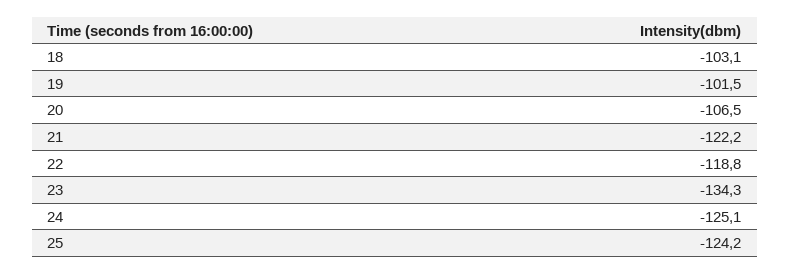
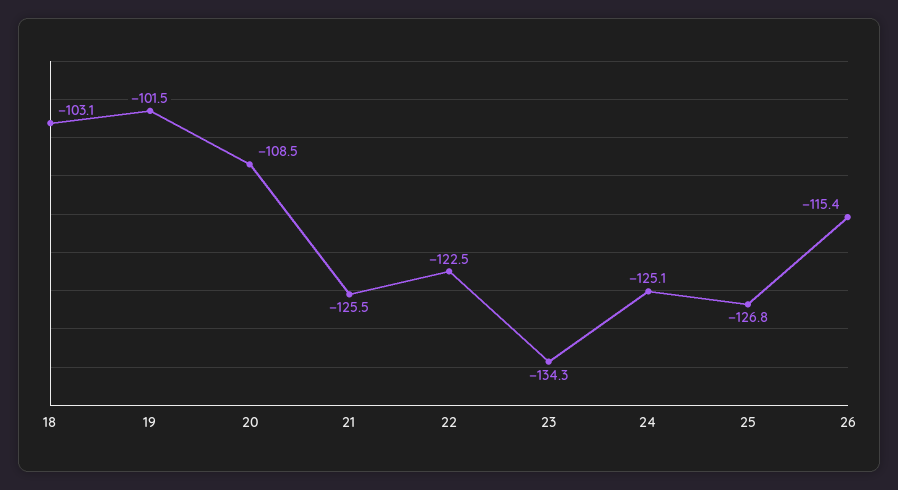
  {
    "18": -103.1,
    "19": -101.5,
-   "20": -106.5,
+   "20": -108.5,
-   "21": -122.2,
+   "21": -125.5,
-   "22": -118.8,
+   "22": -122.5,
    "23": -134.3,
    "24": -125.1,
-   "25": -124.2
+   "25": -126.8,
+   "26": -115.4
  }

